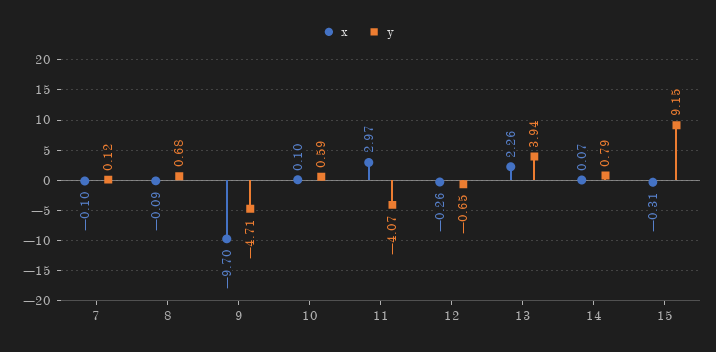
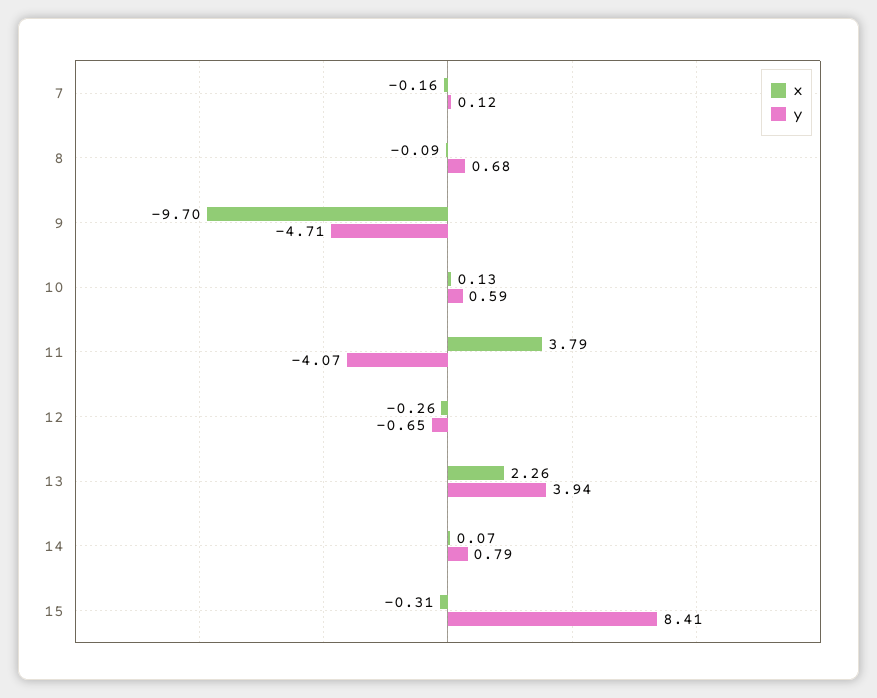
  {
    "x": {
-     "7": -0.1,
+     "7": -0.16,
      "8": -0.09,
      "9": -9.7,
-     "10": 0.1,
+     "10": 0.13,
-     "11": 2.97,
+     "11": 3.79,
      "12": -0.26,
      "13": 2.26,
      "14": 0.07,
      "15": -0.31
    },
    "y": {
      "7": 0.12,
      "8": 0.68,
      "9": -4.71,
      "10": 0.59,
      "11": -4.07,
      "12": -0.65,
      "13": 3.94,
      "14": 0.79,
-     "15": 9.15
+     "15": 8.41
    }
  }

